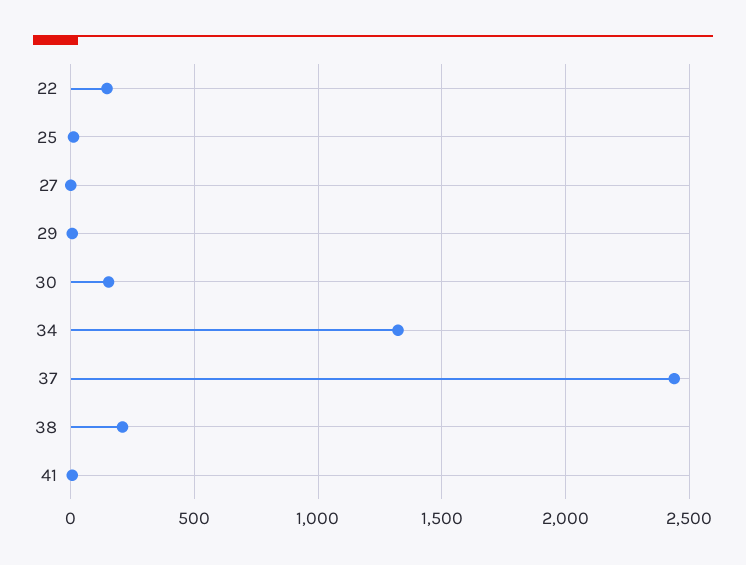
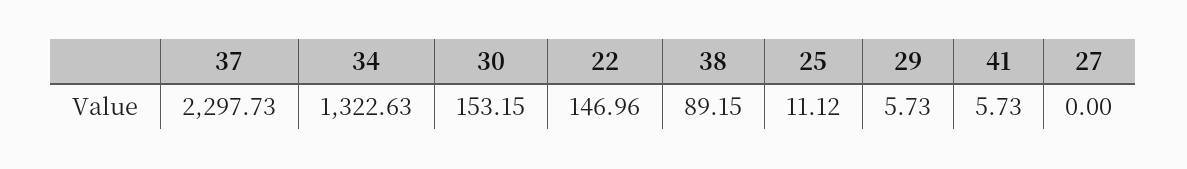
  {
    "22": 146.96,
    "25": 11.12,
    "27": 0,
    "29": 5.73,
    "30": 153.15,
    "34": 1322.63,
-   "37": 2450,
+   "37": 2297.73,
-   "38": 200,
+   "38": 89.15,
    "41": 5.73
  }

